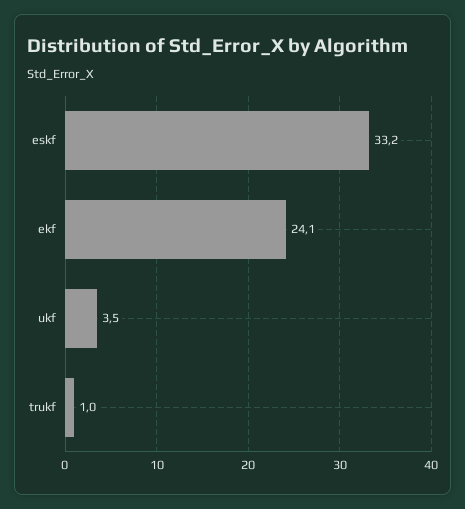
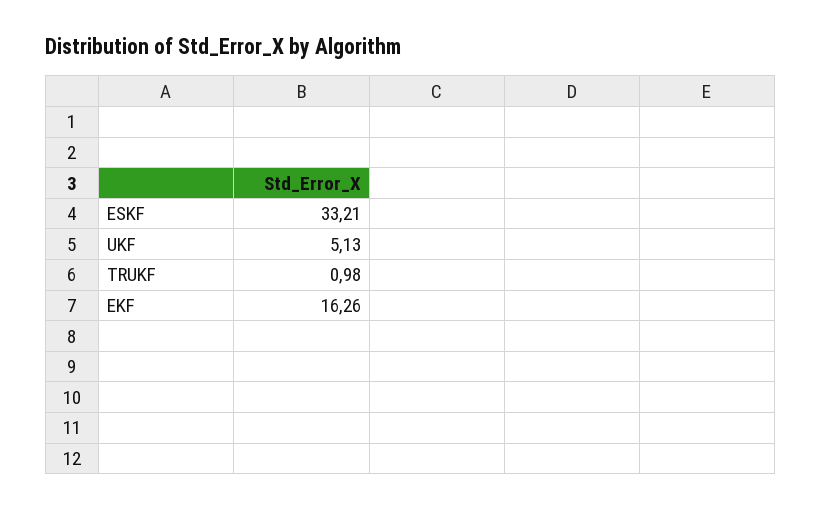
  {
    "eskf": 33.21,
-   "ekf": 24.1,
+   "ekf": 16.26,
-   "ukf": 3.5,
+   "ukf": 5.13,
    "trukf": 0.98
  }

